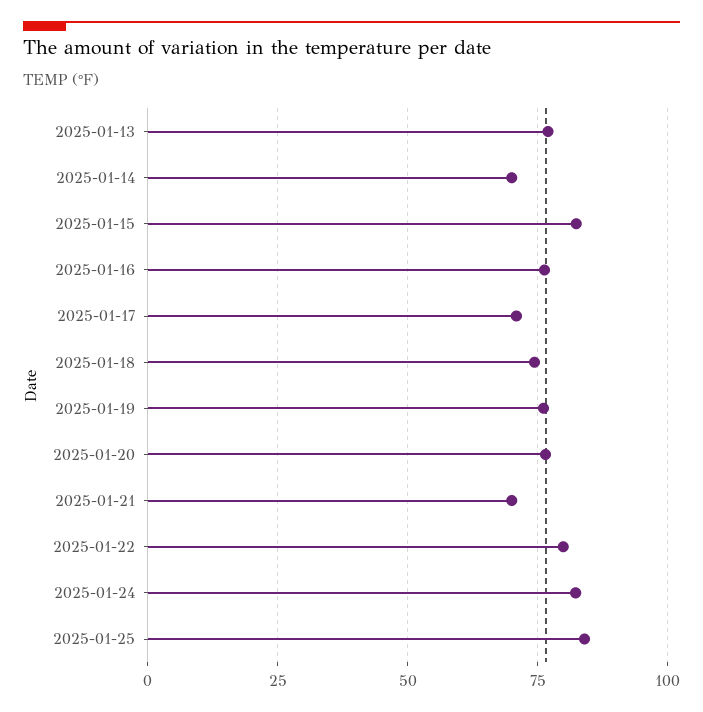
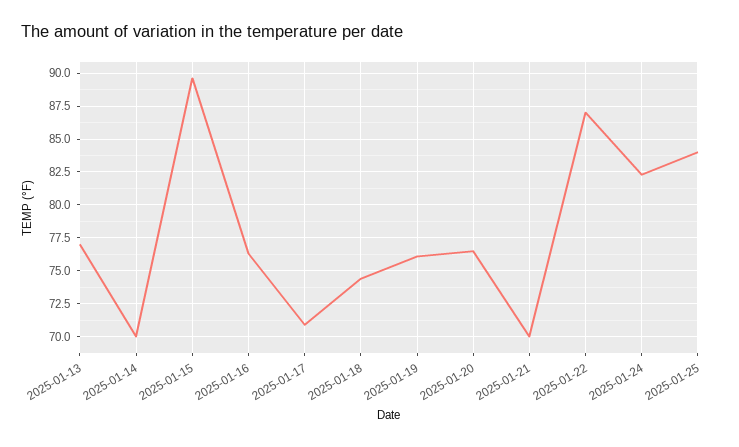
  {
    "2025-01-13": 77,
    "2025-01-14": 70,
-   "2025-01-15": 82.5,
+   "2025-01-15": 89.5,
    "2025-01-16": 76.5,
    "2025-01-17": 71,
    "2025-01-18": 74.5,
    "2025-01-19": 76,
    "2025-01-20": 76.5,
    "2025-01-21": 70,
-   "2025-01-22": 80,
+   "2025-01-22": 87,
    "2025-01-24": 82.5,
    "2025-01-25": 84
  }

